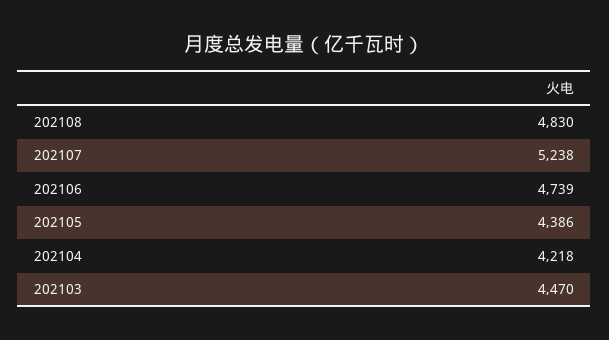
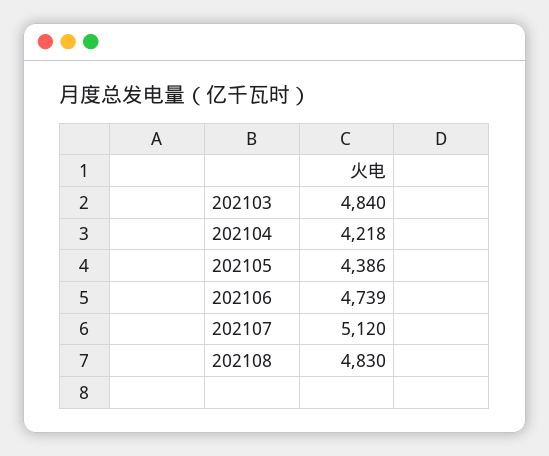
  {
    "202108": 4830,
-   "202107": 5238,
+   "202107": 5120,
    "202106": 4739,
    "202105": 4386,
    "202104": 4218,
-   "202103": 4470
+   "202103": 4840
  }

